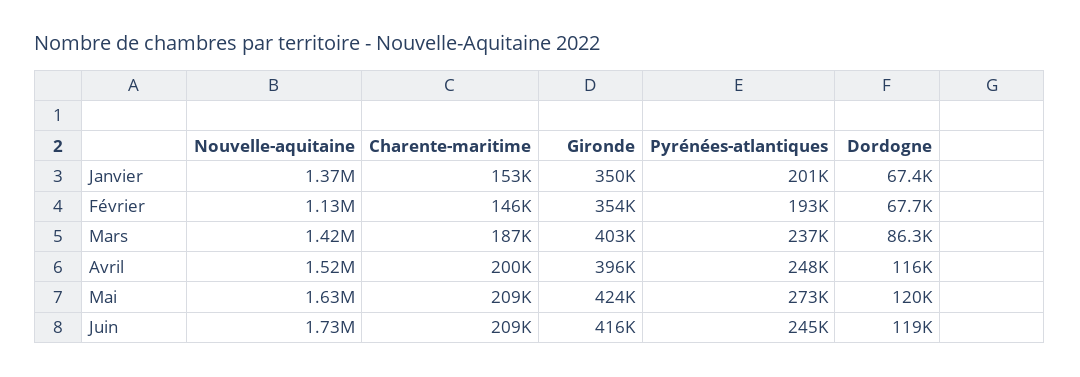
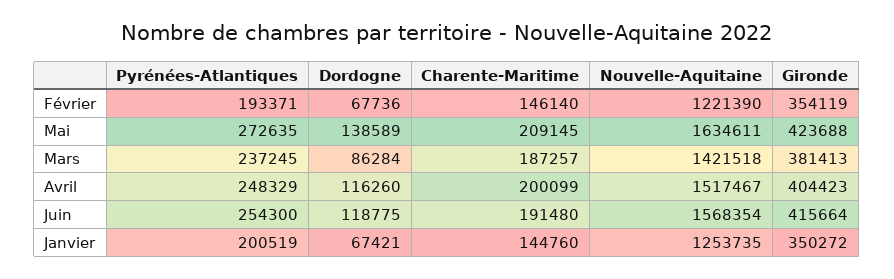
  {
    "Nouvelle-aquitaine": {
-     "Janvier": 1370000,
+     "Janvier": 1253735,
-     "Février": 1130000,
+     "Février": 1221390,
      "Mars": 1421518,
      "Avril": 1517467,
      "Mai": 1634611,
-     "Juin": 1730000
+     "Juin": 1568354
    },
    "Charente-maritime": {
-     "Janvier": 153000,
+     "Janvier": 144760,
      "Février": 146140,
      "Mars": 187257,
      "Avril": 200099,
      "Mai": 209145,
-     "Juin": 209000
+     "Juin": 191480
    },
    "Gironde": {
      "Janvier": 350272,
      "Février": 354119,
-     "Mars": 403000,
+     "Mars": 381413,
-     "Avril": 396000,
+     "Avril": 404423,
      "Mai": 423688,
      "Juin": 415664
    },
    "Pyrénées-atlantiques": {
      "Janvier": 200519,
      "Février": 193371,
      "Mars": 237245,
      "Avril": 248329,
      "Mai": 272635,
-     "Juin": 245000
+     "Juin": 254300
    },
    "Dordogne": {
      "Janvier": 67421,
      "Février": 67736,
      "Mars": 86284,
      "Avril": 116260,
-     "Mai": 120000,
+     "Mai": 138589,
      "Juin": 118775
    }
  }

